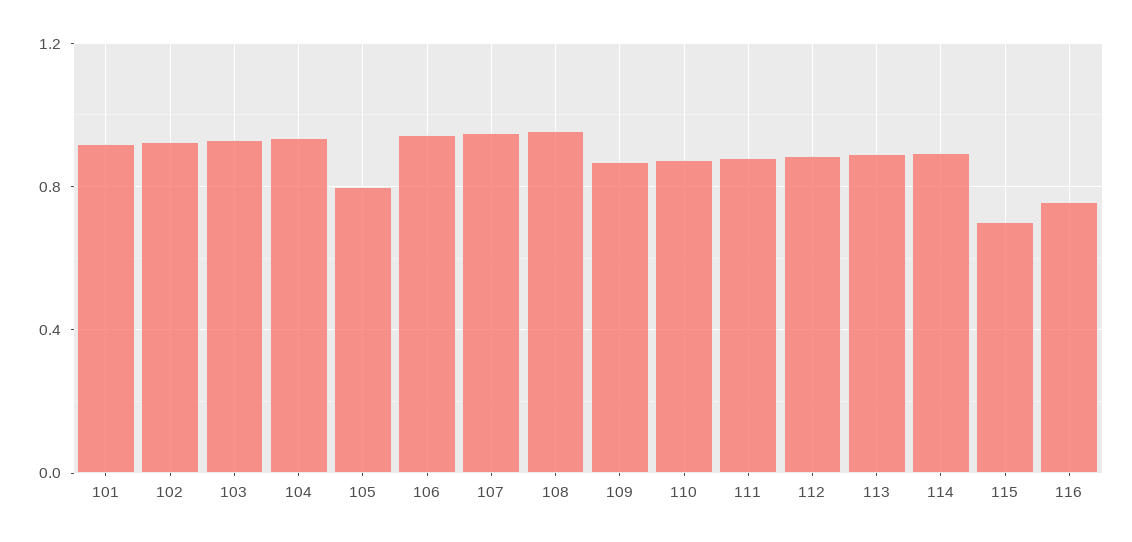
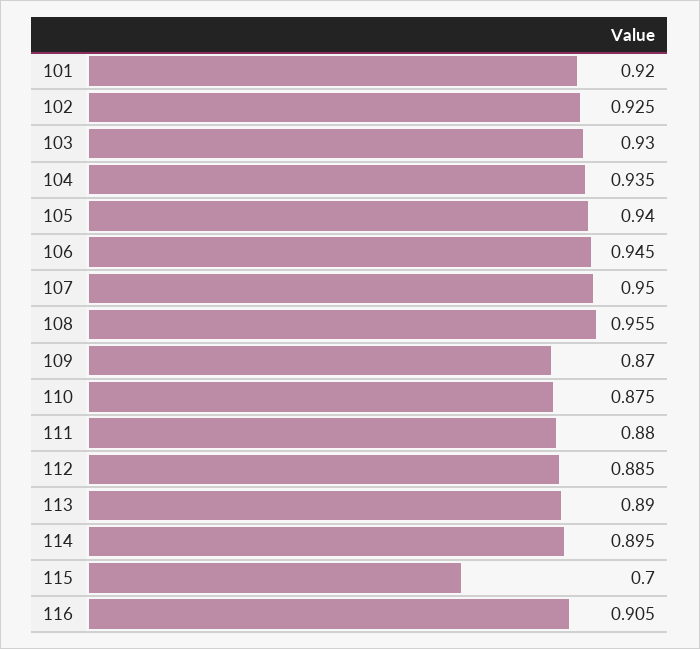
  {
    "101": 0.92,
    "102": 0.925,
    "103": 0.93,
    "104": 0.935,
-   "105": 0.8,
+   "105": 0.94,
    "106": 0.945,
    "107": 0.95,
    "108": 0.955,
    "109": 0.87,
    "110": 0.875,
    "111": 0.88,
    "112": 0.885,
    "113": 0.89,
    "114": 0.895,
    "115": 0.7,
-   "116": 0.75
+   "116": 0.905
  }

